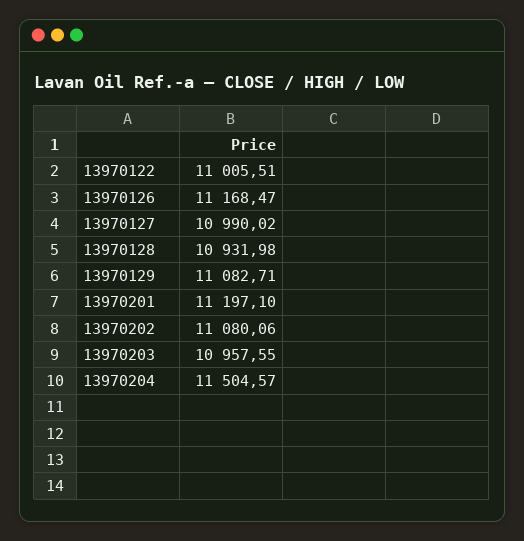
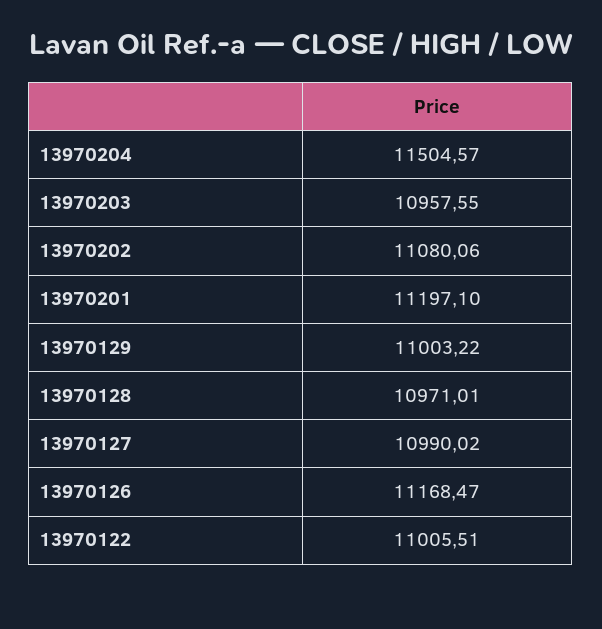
  {
    "13970122": 11005.51,
    "13970126": 11168.47,
    "13970127": 10990.02,
-   "13970128": 10931.98,
+   "13970128": 10971.01,
-   "13970129": 11082.71,
+   "13970129": 11003.22,
    "13970201": 11197.1,
    "13970202": 11080.06,
    "13970203": 10957.55,
    "13970204": 11504.57
  }

